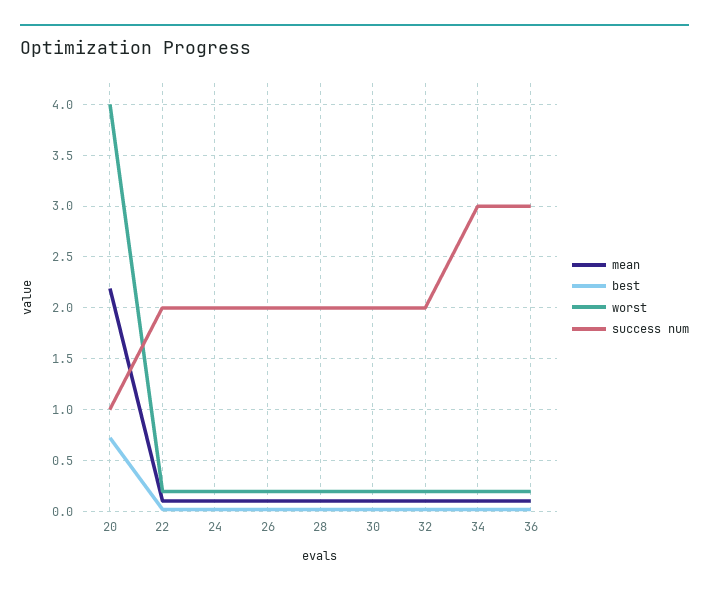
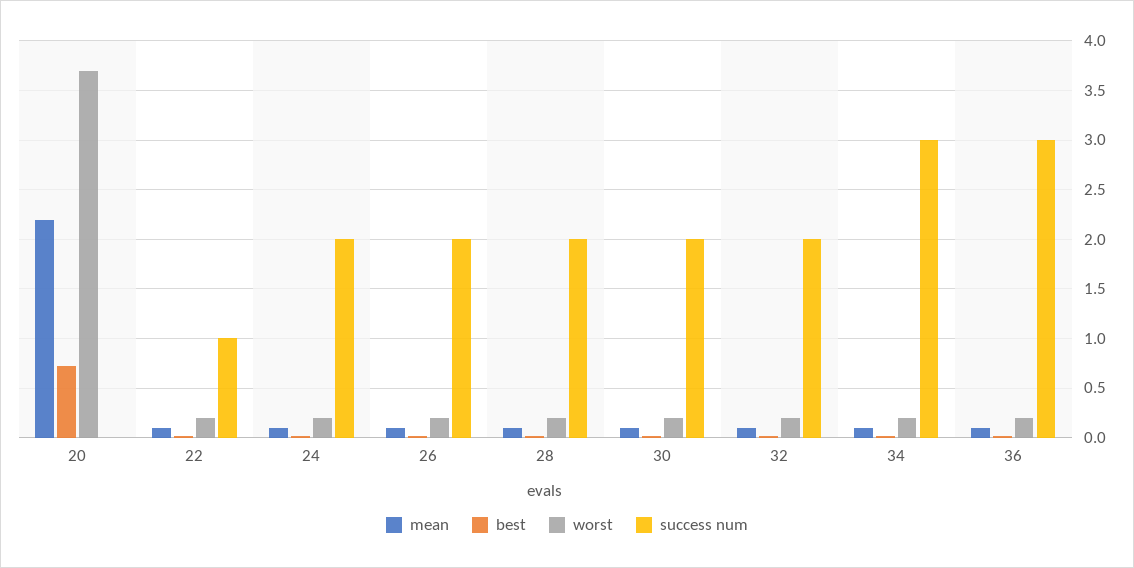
  {
    "mean": {
      "20": 2.2,
      "22": 0.1,
      "24": 0.1,
      "26": 0.1,
      "28": 0.1,
      "30": 0.1,
      "32": 0.1,
      "34": 0.1,
      "36": 0.1
    },
    "best": {
      "20": 0.7,
      "22": 0,
      "24": 0,
      "26": 0,
      "28": 0,
      "30": 0,
      "32": 0,
      "34": 0,
      "36": 0
    },
    "worst": {
-     "20": 4,
+     "20": 3.7,
      "22": 0.2,
      "24": 0.2,
      "26": 0.2,
      "28": 0.2,
      "30": 0.2,
      "32": 0.2,
      "34": 0.2,
      "36": 0.2
    },
    "success num": {
-     "20": 1,
+     "20": 0,
-     "22": 2,
+     "22": 1,
      "24": 2,
      "26": 2,
      "28": 2,
      "30": 2,
      "32": 2,
      "34": 3,
      "36": 3
    }
  }

